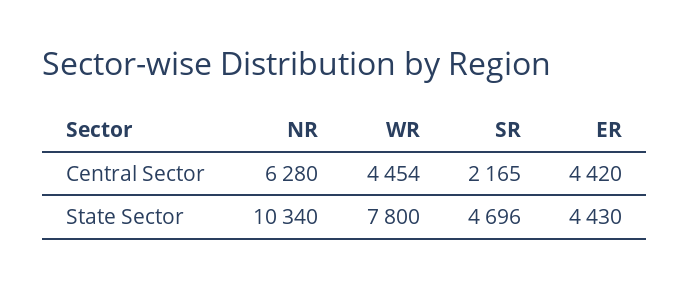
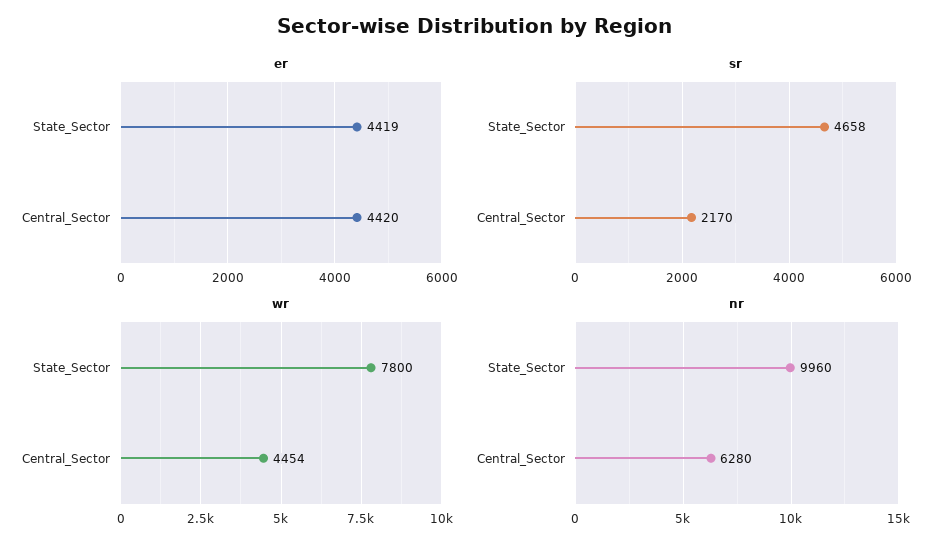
  {
    "NR": {
      "Central Sector": 6280,
-     "State Sector": 10340
+     "State Sector": 9960
    },
    "WR": {
      "Central Sector": 4454,
      "State Sector": 7800
    },
    "SR": {
-     "Central Sector": 2165,
+     "Central Sector": 2170,
-     "State Sector": 4696
+     "State Sector": 4658
    },
    "ER": {
      "Central Sector": 4420,
-     "State Sector": 4430
+     "State Sector": 4419
    }
  }

